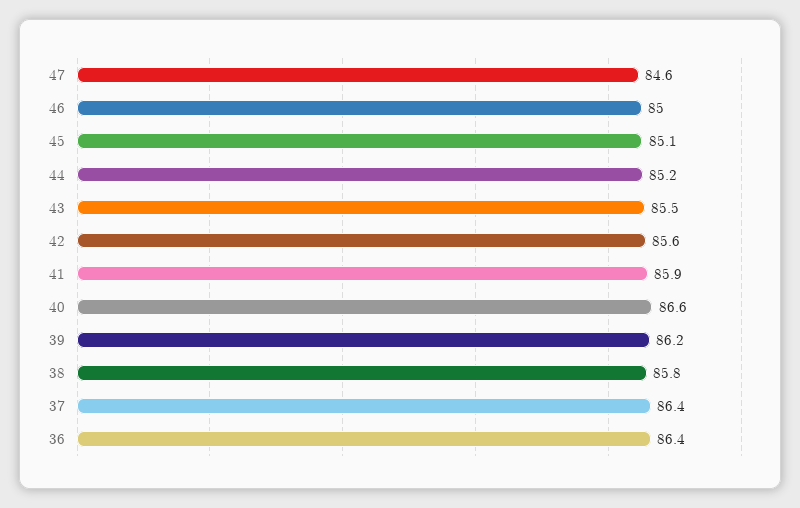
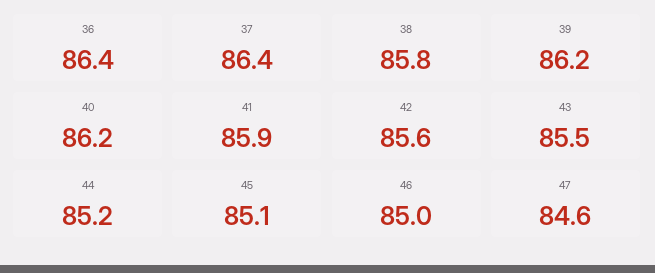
  {
    "47": 84.6,
    "46": 85,
    "45": 85.1,
    "44": 85.2,
    "43": 85.5,
    "42": 85.6,
    "41": 85.9,
-   "40": 86.6,
+   "40": 86.2,
    "39": 86.2,
    "38": 85.8,
    "37": 86.4,
    "36": 86.4
  }

